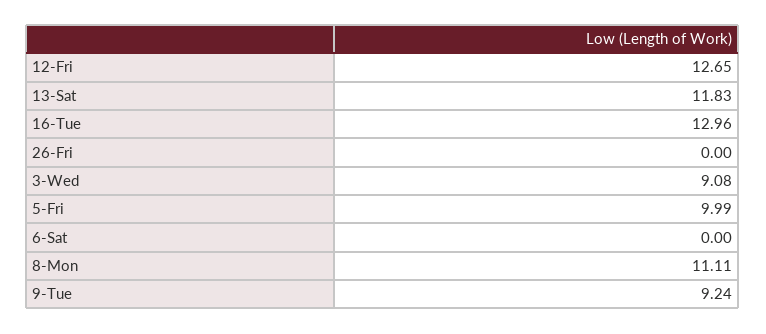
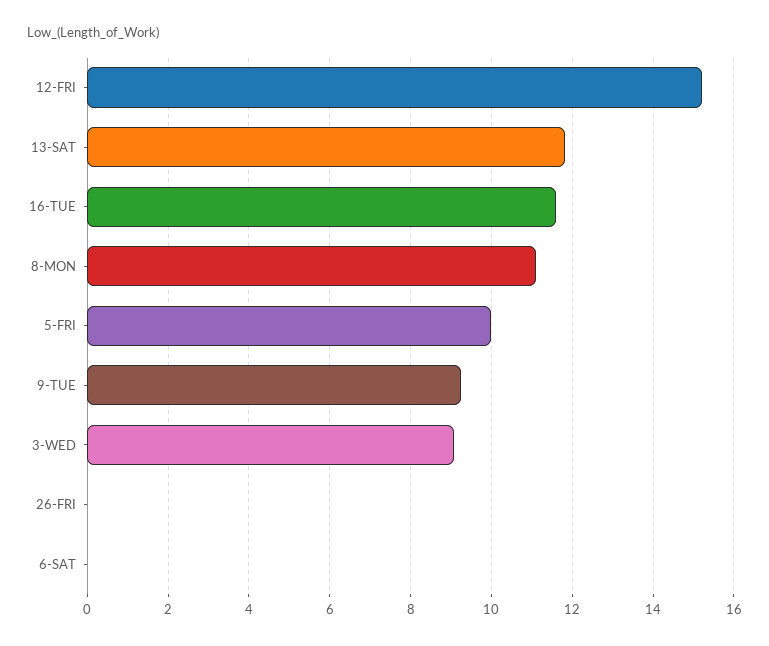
  {
-   "12-Fri": 12.65,
+   "12-Fri": 15.2,
    "13-Sat": 11.83,
-   "16-Tue": 12.96,
+   "16-Tue": 11.6,
    "26-Fri": 0,
    "3-Wed": 9.08,
    "5-Fri": 9.99,
    "6-Sat": 0,
    "8-Mon": 11.11,
    "9-Tue": 9.24
  }

